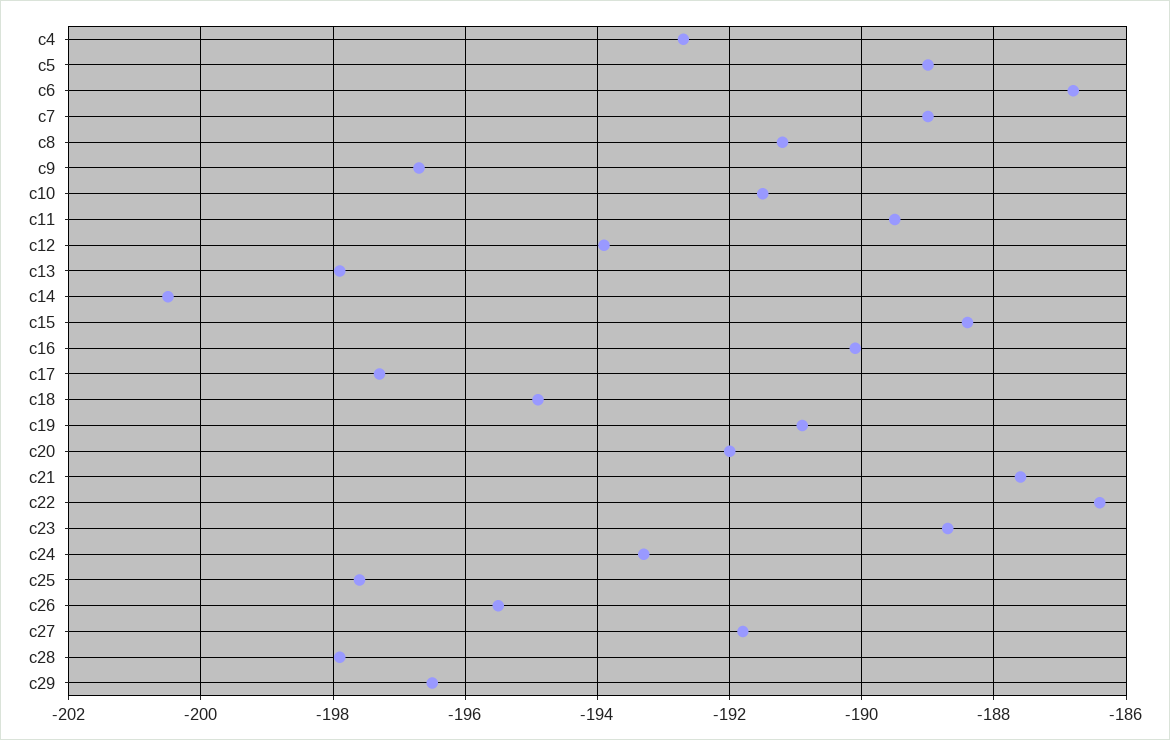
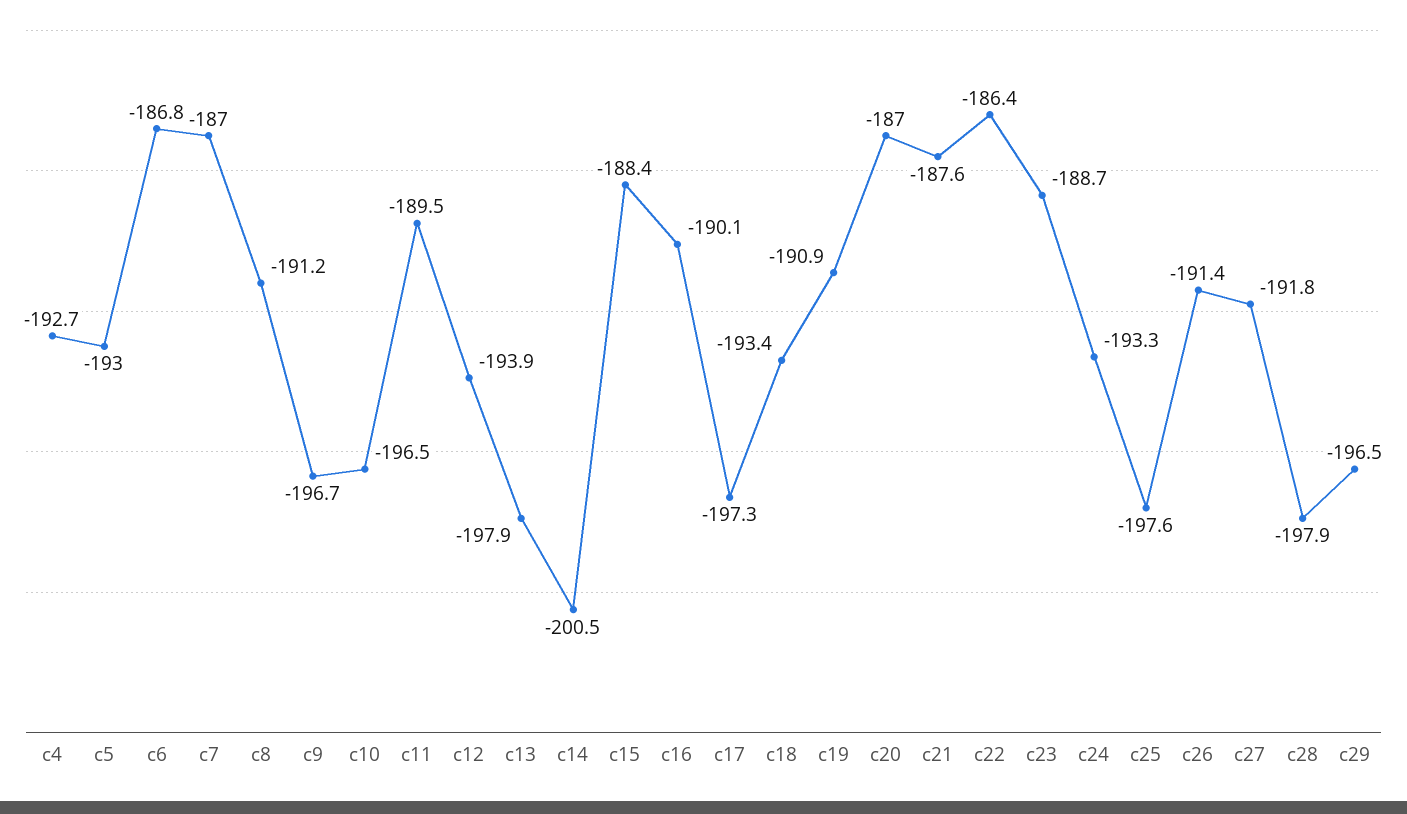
  {
    "c4": -192.7,
-   "c5": -189,
+   "c5": -193,
    "c6": -186.8,
-   "c7": -189,
+   "c7": -187,
    "c8": -191.2,
    "c9": -196.7,
-   "c10": -191.5,
+   "c10": -196.5,
    "c11": -189.5,
    "c12": -193.9,
    "c13": -197.9,
    "c14": -200.5,
    "c15": -188.4,
    "c16": -190.1,
    "c17": -197.3,
-   "c18": -195,
+   "c18": -193.4,
    "c19": -190.9,
-   "c20": -192,
+   "c20": -187,
    "c21": -187.6,
    "c22": -186.4,
    "c23": -188.7,
    "c24": -193.3,
    "c25": -197.6,
-   "c26": -195.5,
+   "c26": -191.4,
    "c27": -191.8,
    "c28": -197.9,
    "c29": -196.5
  }

